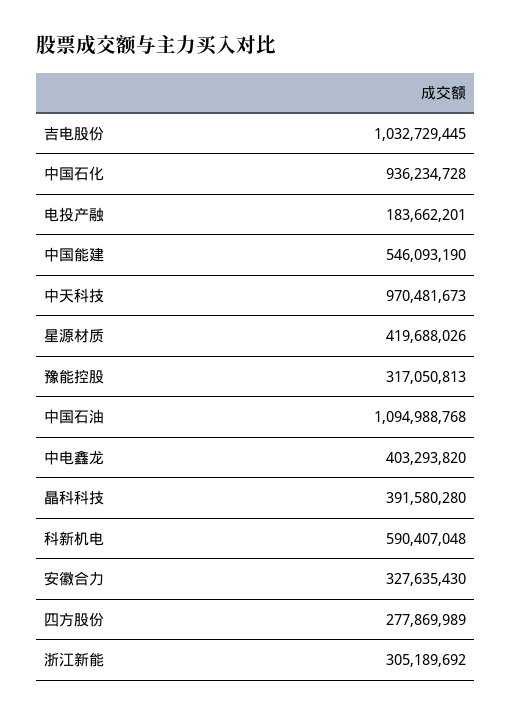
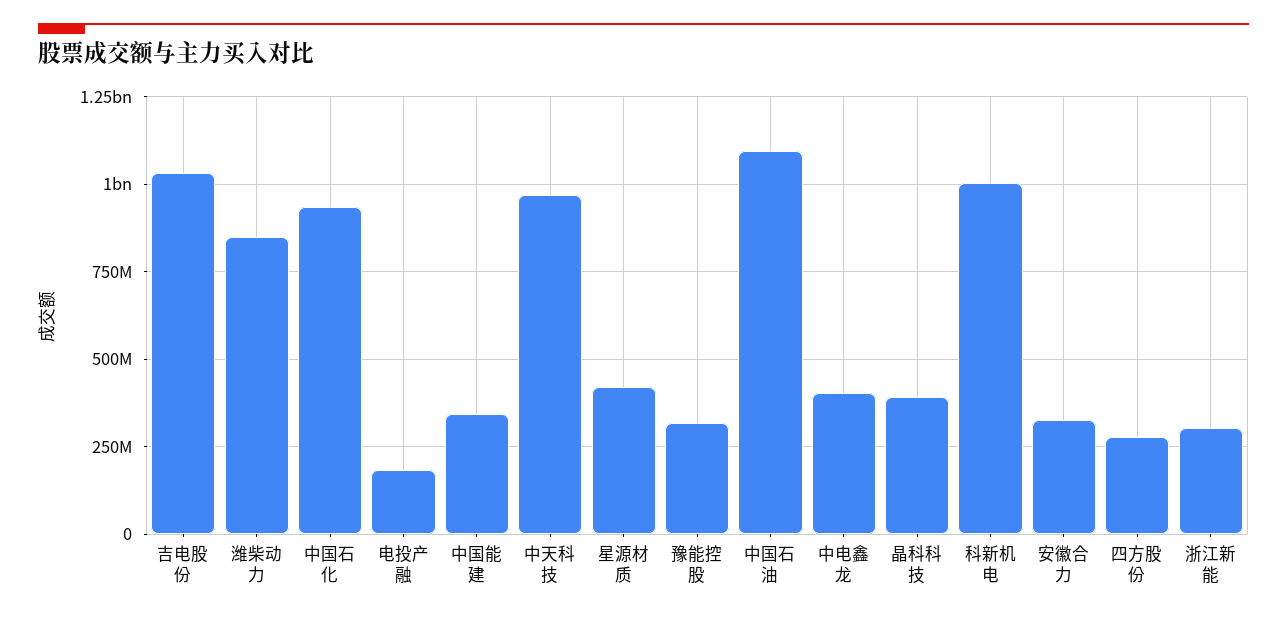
  {
    "吉电股份": 1032729445,
    "中国石化": 936234728,
    "电投产融": 183662201,
-   "中国能建": 546093190,
+   "中国能建": 350000000,
    "中天科技": 970481673,
    "星源材质": 419688026,
    "豫能控股": 317050813,
    "中国石油": 1094988768,
    "中电鑫龙": 403293820,
    "晶科科技": 391580280,
-   "科新机电": 590407048,
+   "科新机电": 1000000000,
    "安徽合力": 327635430,
    "四方股份": 277869989,
-   "浙江新能": 305189692
+   "浙江新能": 305189692,
+   "潍柴动力": 850000000
  }

